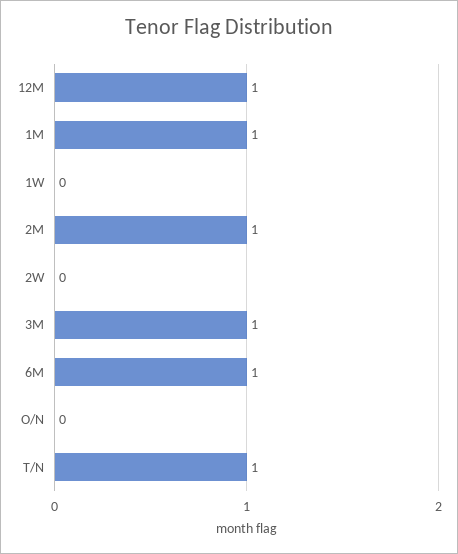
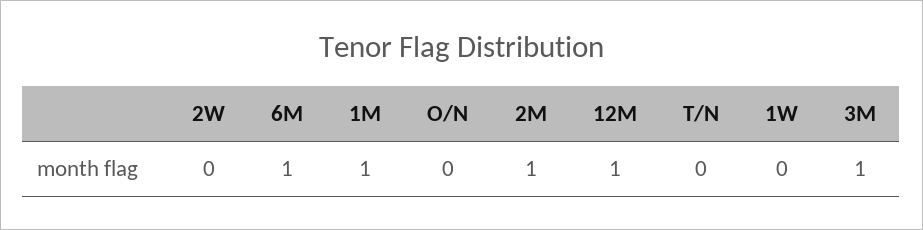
  {
    "12M": 1,
    "1M": 1,
    "1W": 0,
    "2M": 1,
    "2W": 0,
    "3M": 1,
    "6M": 1,
    "O/N": 0,
-   "T/N": 1
+   "T/N": 0
  }

